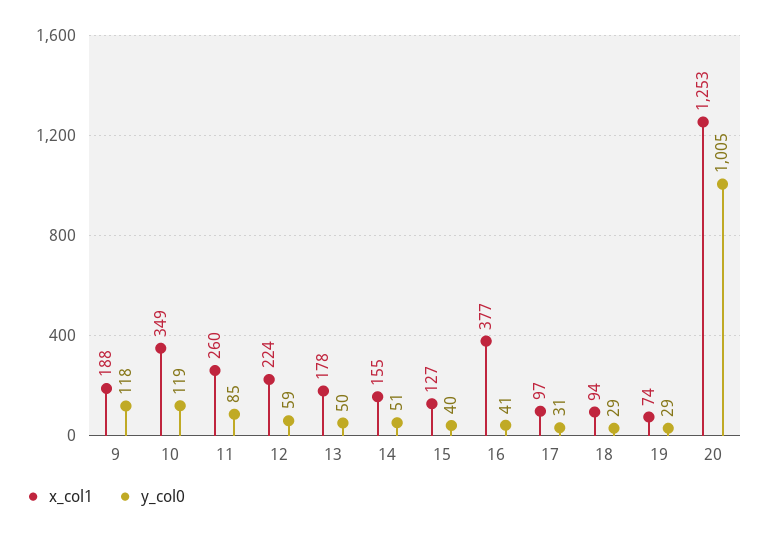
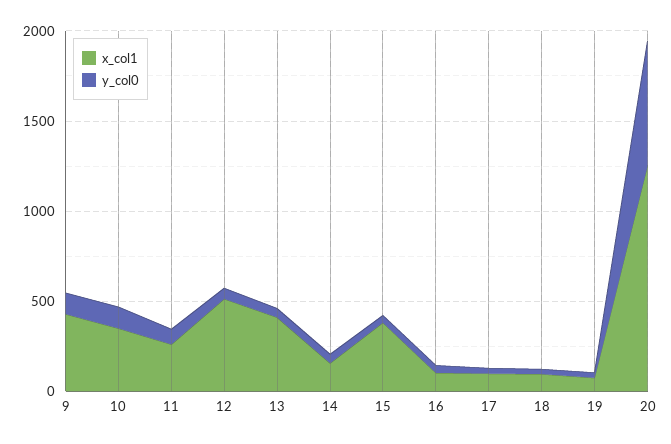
  {
    "x_col1": {
-     "9": 188,
+     "9": 400,
      "10": 349,
      "11": 260,
-     "12": 224,
+     "12": 500,
-     "13": 178,
+     "13": 400,
      "14": 155,
-     "15": 127,
+     "15": 400,
-     "16": 377,
+     "16": 100,
      "17": 97,
      "18": 94,
      "19": 74,
      "20": 1253
    },
    "y_col0": {
      "9": 118,
      "10": 119,
      "11": 85,
      "12": 59,
      "13": 50,
      "14": 51,
      "15": 40,
      "16": 41,
      "17": 31,
      "18": 29,
      "19": 29,
-     "20": 1005
+     "20": 700
    }
  }

